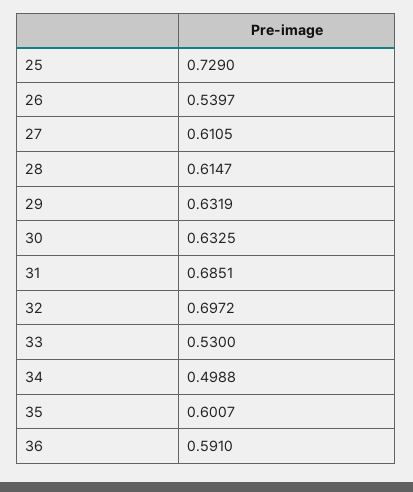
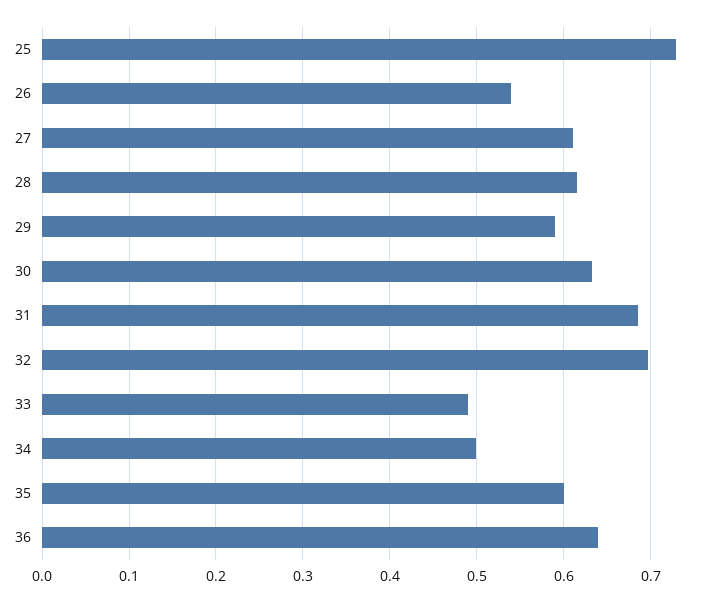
  {
    "25": 0.729,
    "26": 0.5397,
    "27": 0.6105,
    "28": 0.6147,
-   "29": 0.6319,
+   "29": 0.59,
    "30": 0.6325,
    "31": 0.6851,
    "32": 0.6972,
-   "33": 0.53,
+   "33": 0.49,
    "34": 0.4988,
    "35": 0.6007,
-   "36": 0.591
+   "36": 0.64
  }

